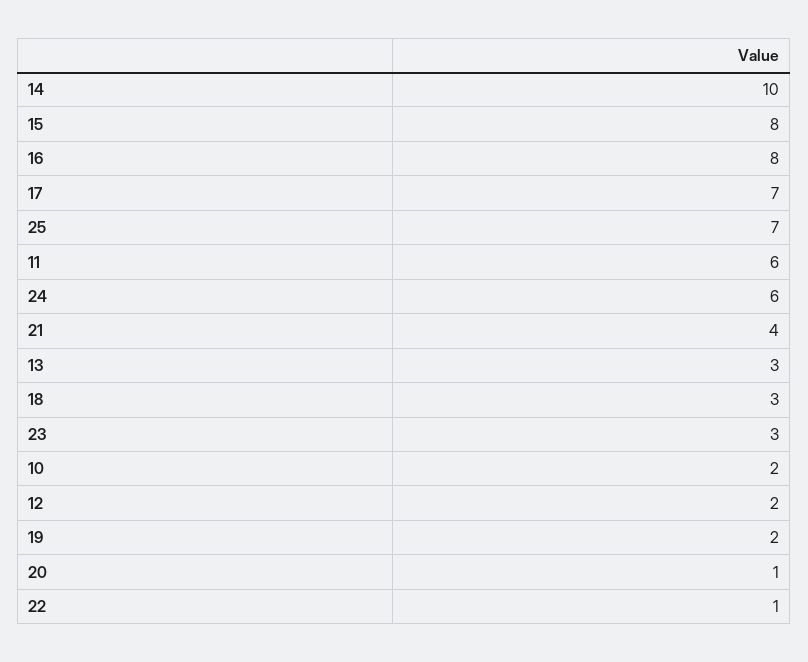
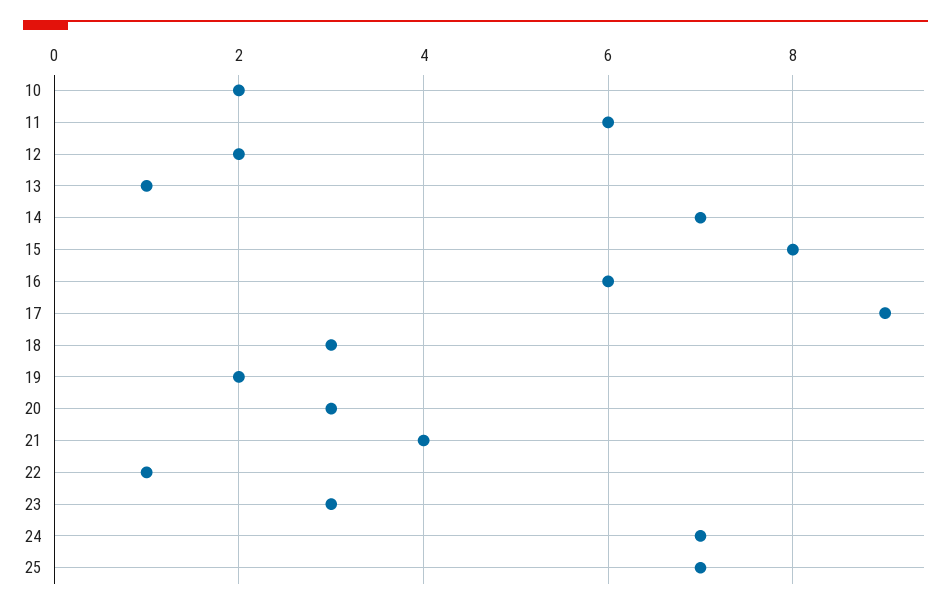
  {
-   "14": 10,
+   "14": 7,
    "15": 8,
-   "16": 8,
+   "16": 6,
-   "17": 7,
+   "17": 9,
    "25": 7,
    "11": 6,
-   "24": 6,
+   "24": 7,
    "21": 4,
-   "13": 3,
+   "13": 1,
    "18": 3,
    "23": 3,
    "10": 2,
    "12": 2,
    "19": 2,
-   "20": 1,
+   "20": 3,
    "22": 1
  }

